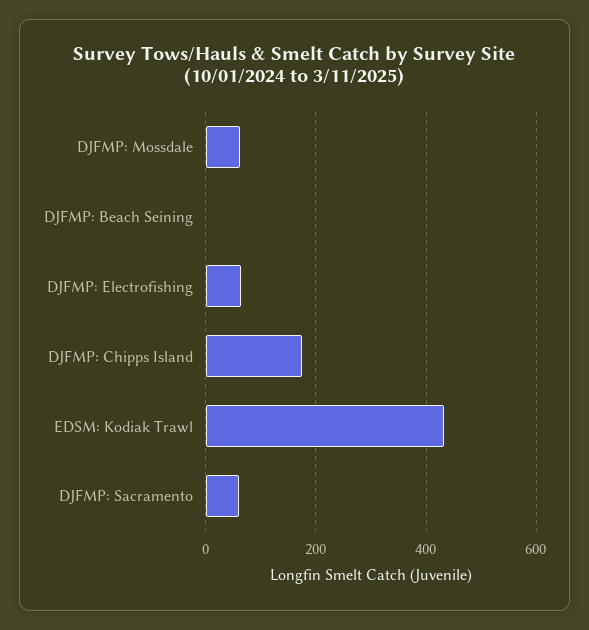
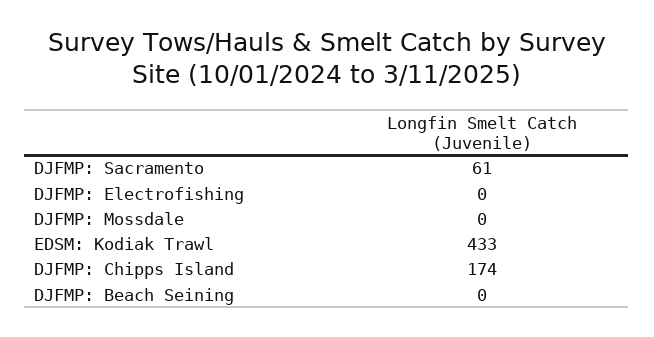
  {
-   "DJFMP: Mossdale": 60,
+   "DJFMP: Mossdale": 0,
    "DJFMP: Beach Seining": 0,
-   "DJFMP: Electrofishing": 60,
+   "DJFMP: Electrofishing": 0,
    "DJFMP: Chipps Island": 174,
    "EDSM: Kodiak Trawl": 433,
    "DJFMP: Sacramento": 61
  }

